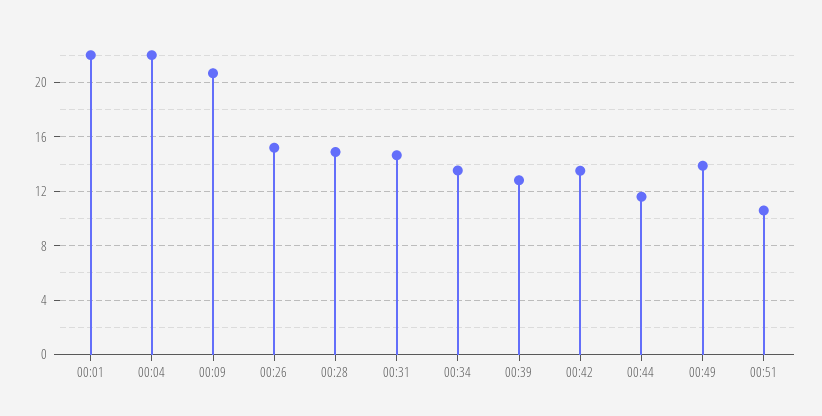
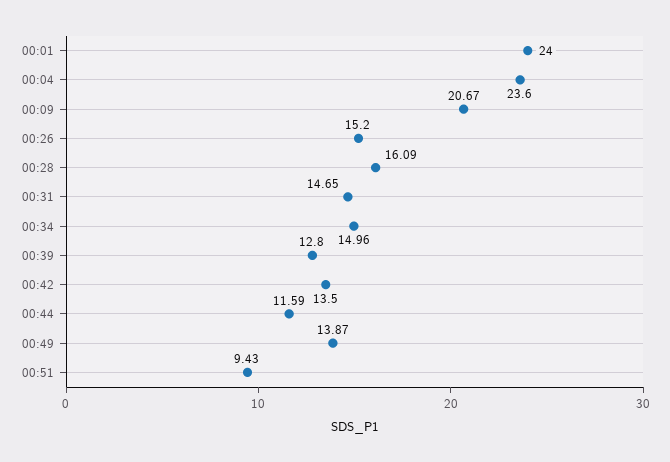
  {
-   "00:01": 22,
+   "00:01": 24,
-   "00:04": 22,
+   "00:04": 23.6,
    "00:09": 20.67,
    "00:26": 15.2,
-   "00:28": 15,
+   "00:28": 16.09,
    "00:31": 14.65,
-   "00:34": 13.5,
+   "00:34": 14.96,
    "00:39": 12.8,
    "00:42": 13.5,
    "00:44": 11.59,
    "00:49": 13.87,
-   "00:51": 10.5
+   "00:51": 9.43
  }

